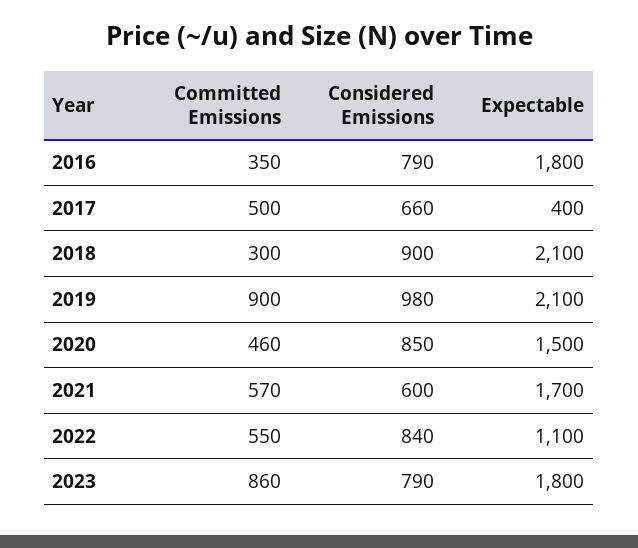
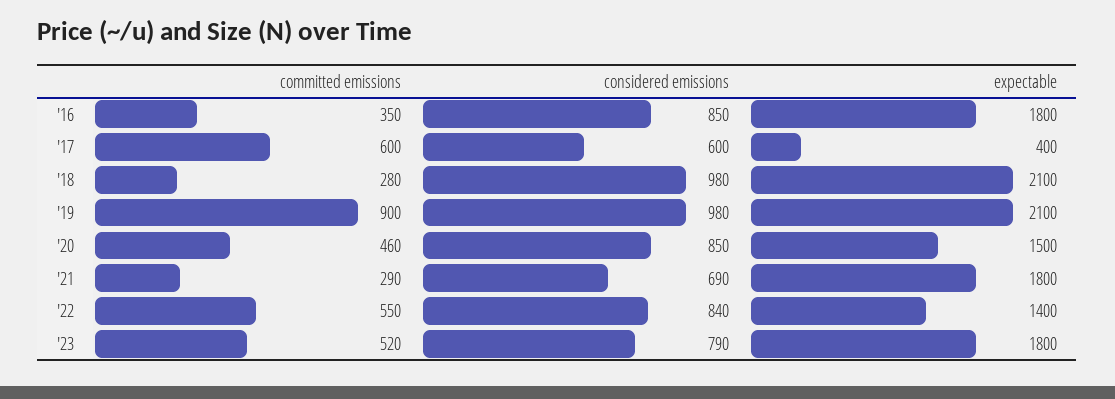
  {
    "Committed Emissions": {
      "2016": 350,
-     "2017": 500,
+     "2017": 600,
-     "2018": 300,
+     "2018": 280,
      "2019": 900,
      "2020": 460,
-     "2021": 570,
+     "2021": 290,
      "2022": 550,
-     "2023": 860
+     "2023": 520
    },
    "Considered Emissions": {
-     "2016": 790,
+     "2016": 850,
-     "2017": 660,
+     "2017": 600,
-     "2018": 900,
+     "2018": 980,
      "2019": 980,
      "2020": 850,
-     "2021": 600,
+     "2021": 690,
      "2022": 840,
      "2023": 790
    },
    "Expectable": {
      "2016": 1800,
      "2017": 400,
      "2018": 2100,
      "2019": 2100,
      "2020": 1500,
-     "2021": 1700,
+     "2021": 1800,
-     "2022": 1100,
+     "2022": 1400,
      "2023": 1800
    }
  }

